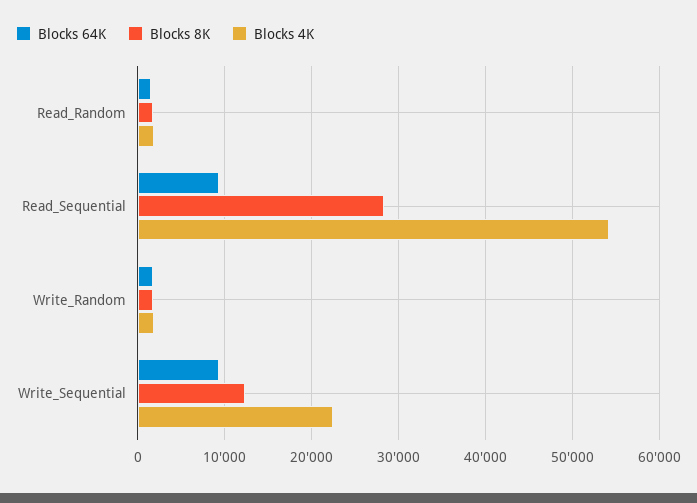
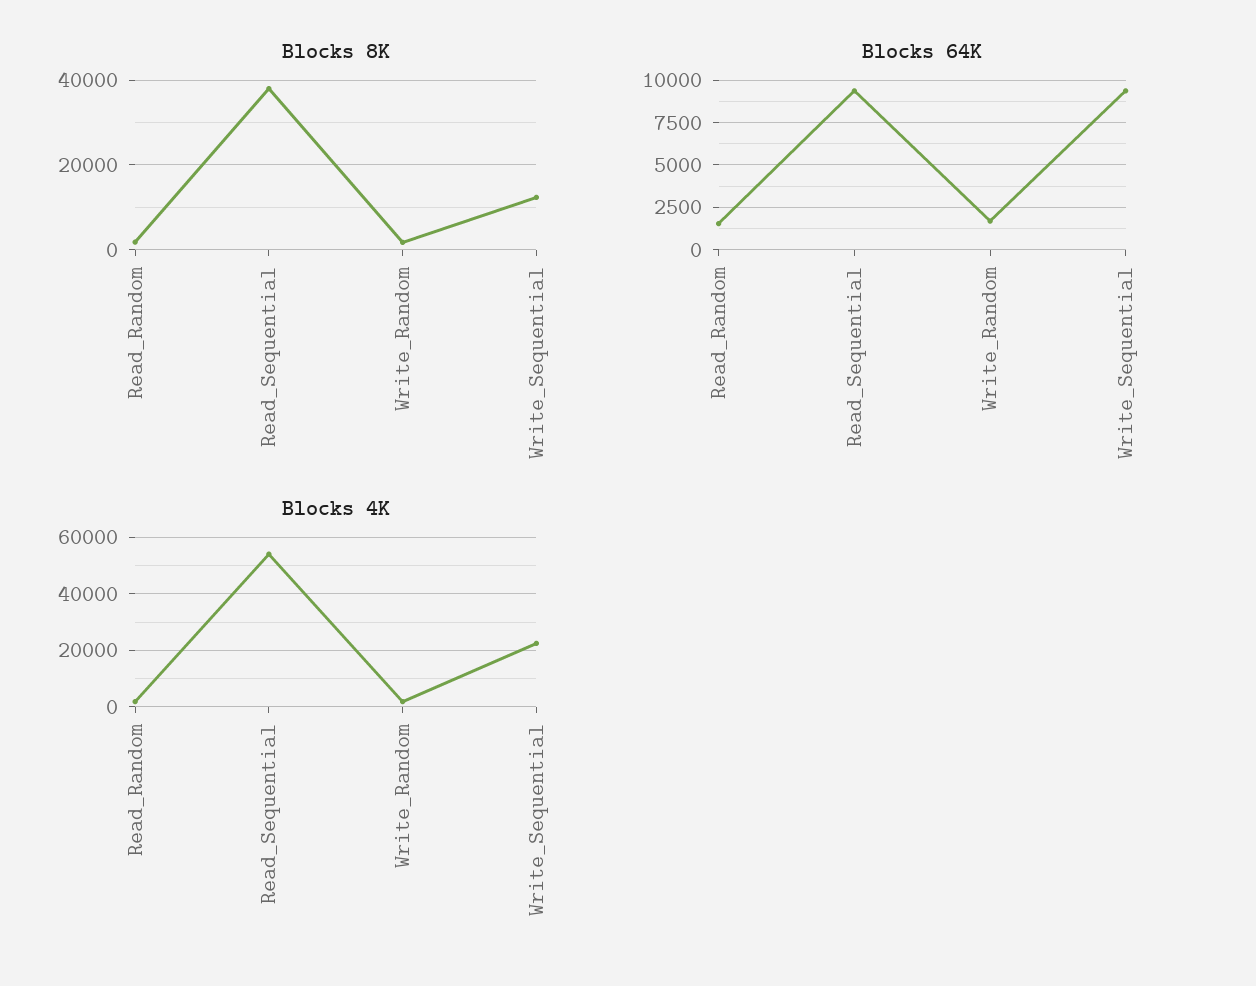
  {
    "Blocks 64K": {
      "Read_Random": 1500,
      "Read_Sequential": 9500,
      "Write_Random": 1500,
      "Write_Sequential": 9500
    },
    "Blocks 8K": {
      "Read_Random": 2000,
-     "Read_Sequential": 28000,
+     "Read_Sequential": 38000,
      "Write_Random": 2000,
      "Write_Sequential": 12000
    },
    "Blocks 4K": {
      "Read_Random": 2000,
      "Read_Sequential": 54000,
      "Write_Random": 2000,
      "Write_Sequential": 22000
    }
  }

